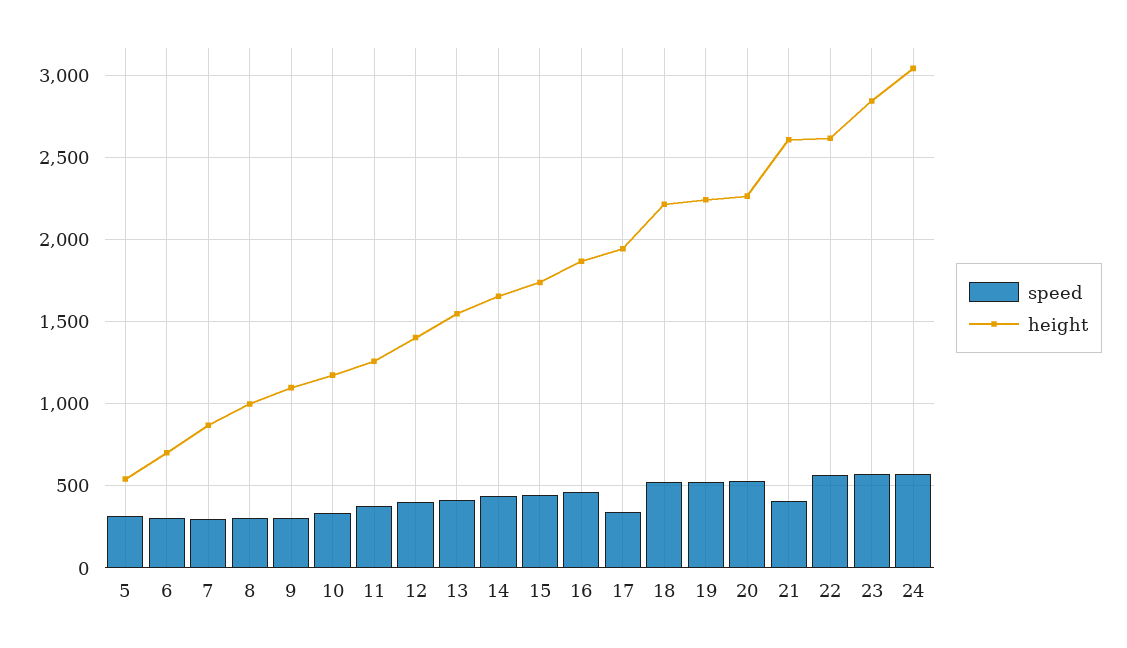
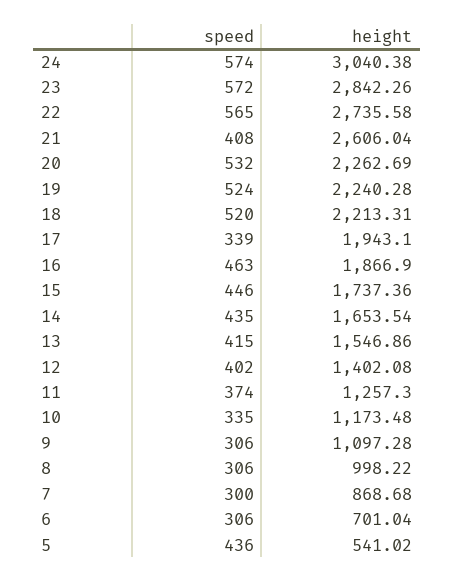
  {
    "speed": {
-     "5": 300,
+     "5": 436,
      "6": 306,
      "7": 300,
      "8": 306,
      "9": 306,
      "10": 335,
      "11": 374,
      "12": 402,
      "13": 415,
      "14": 435,
      "15": 446,
      "16": 463,
      "17": 339,
      "18": 520,
      "19": 524,
      "20": 532,
      "21": 408,
      "22": 565,
      "23": 572,
      "24": 574
    },
    "height": {
      "5": 541.02,
      "6": 701.04,
      "7": 868.68,
      "8": 998.22,
      "9": 1097.28,
      "10": 1173.48,
      "11": 1257.3,
      "12": 1402.08,
      "13": 1546.86,
      "14": 1653.54,
      "15": 1737.36,
      "16": 1866.9,
      "17": 1943.1,
      "18": 2213.31,
      "19": 2240.28,
      "20": 2262.69,
      "21": 2606.04,
-     "22": 2600,
+     "22": 2735.58,
      "23": 2842.26,
      "24": 3040.38
    }
  }

